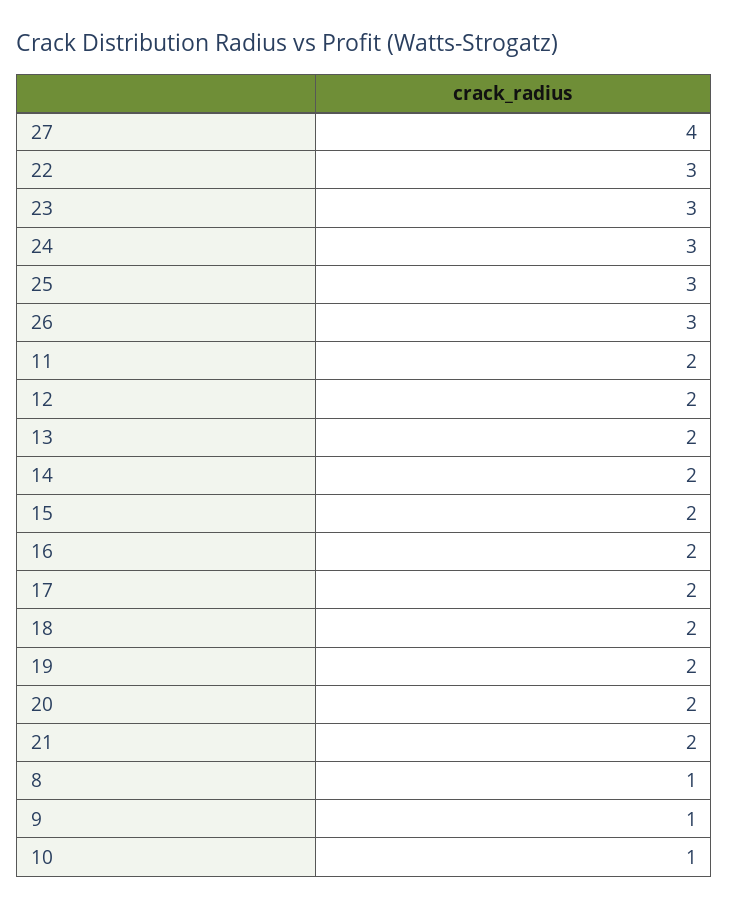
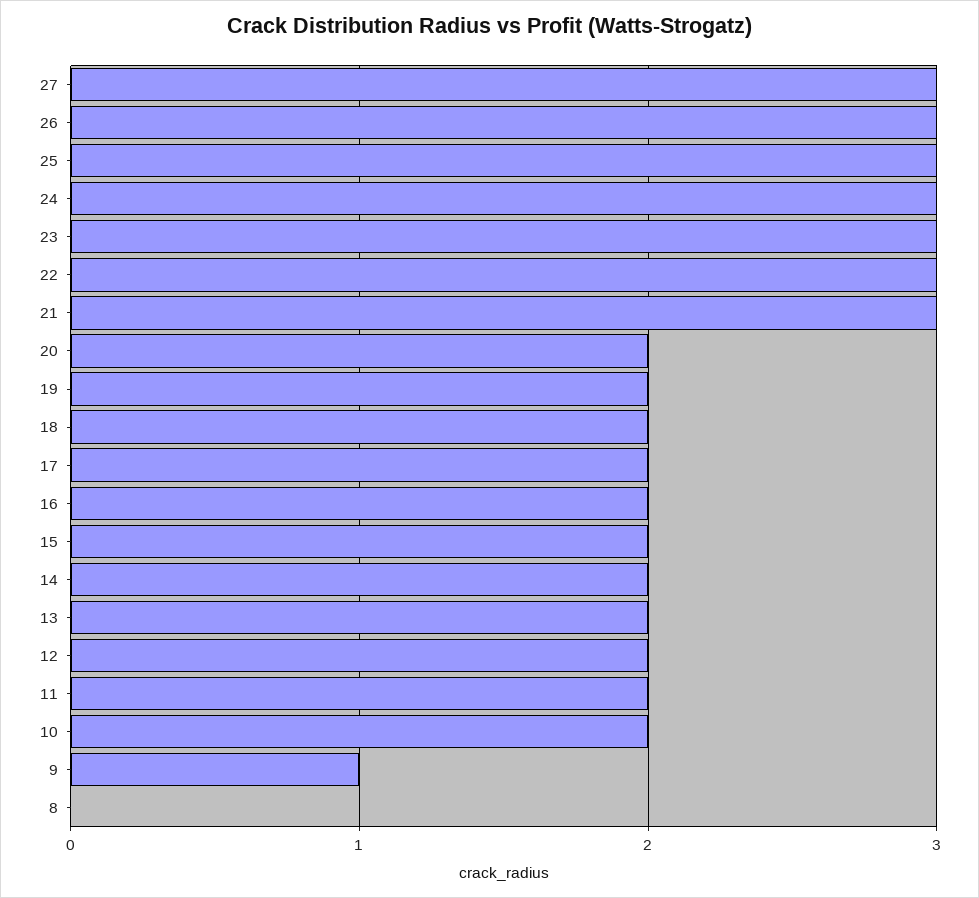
  {
-   "27": 4,
+   "27": 3,
    "22": 3,
    "23": 3,
    "24": 3,
    "25": 3,
    "26": 3,
    "11": 2,
    "12": 2,
    "13": 2,
    "14": 2,
    "15": 2,
    "16": 2,
    "17": 2,
    "18": 2,
    "19": 2,
    "20": 2,
-   "21": 2,
+   "21": 3,
-   "8": 1,
+   "8": 0,
    "9": 1,
-   "10": 1
+   "10": 2
  }

